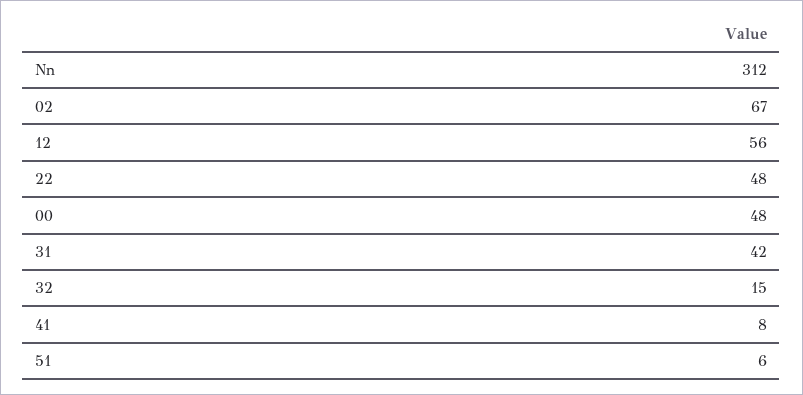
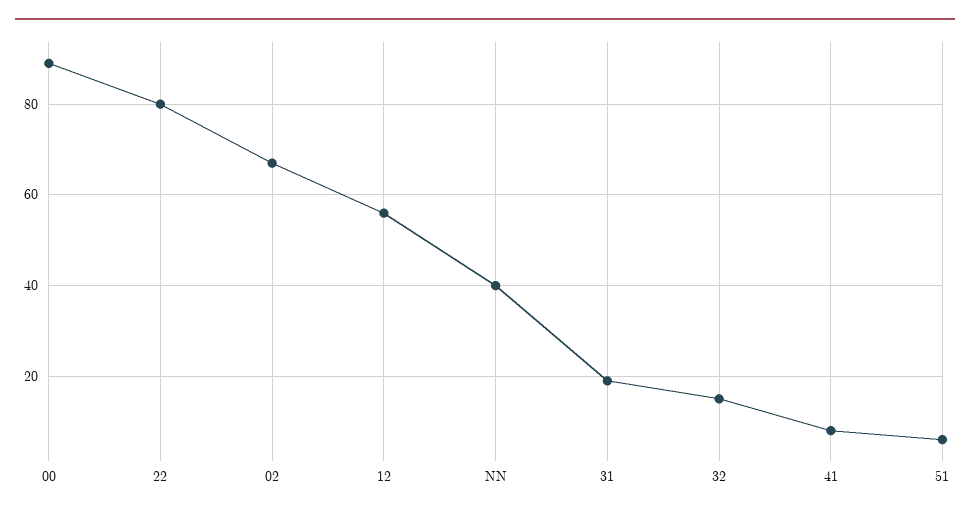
  {
-   "Nn": 312,
+   "Nn": 40,
    "02": 67,
    "12": 56,
-   "22": 48,
+   "22": 80,
-   "00": 48,
+   "00": 90,
-   "31": 42,
+   "31": 20,
    "32": 15,
    "41": 8,
    "51": 6
  }

